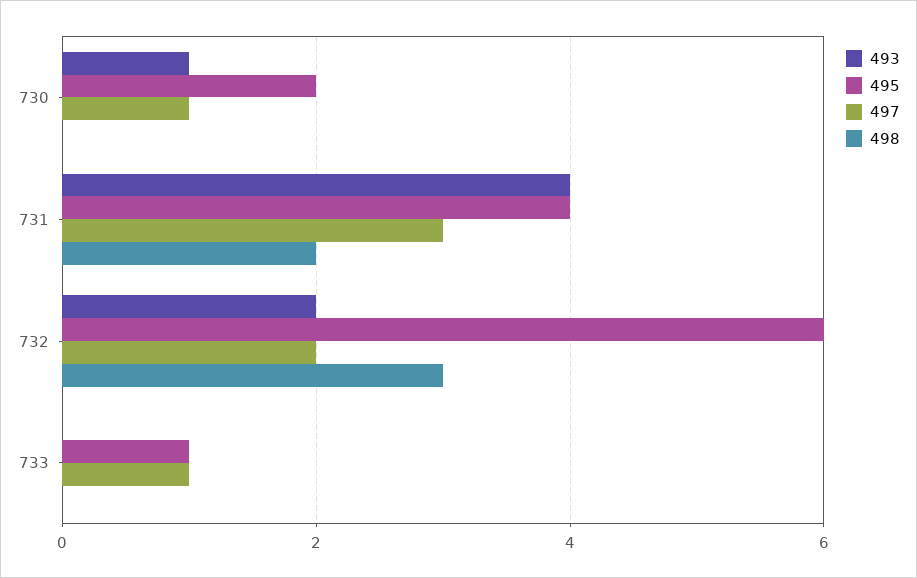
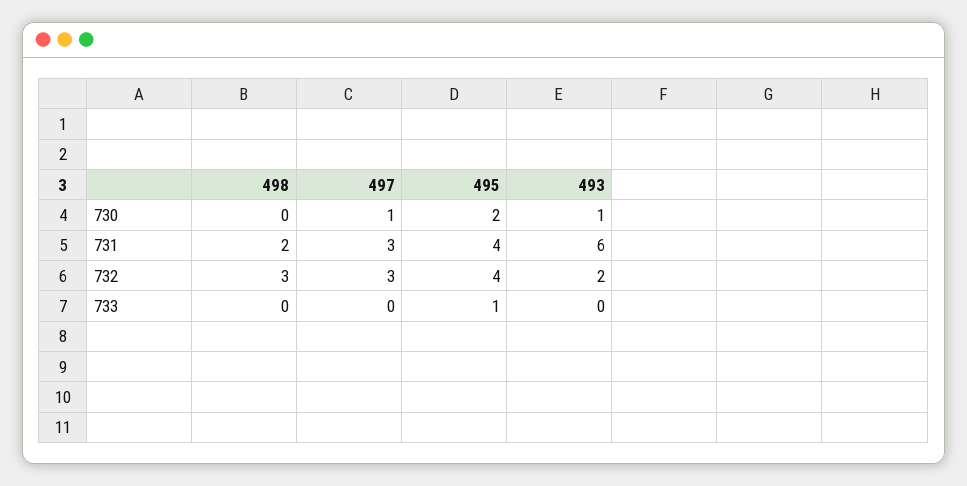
  {
    "493": {
      "730": 1,
-     "731": 4,
+     "731": 6,
      "732": 2,
      "733": 0
    },
    "495": {
      "730": 2,
      "731": 4,
-     "732": 6,
+     "732": 4,
      "733": 1
    },
    "497": {
      "730": 1,
      "731": 3,
-     "732": 2,
+     "732": 3,
-     "733": 1
+     "733": 0
    },
    "498": {
      "730": 0,
      "731": 2,
      "732": 3,
      "733": 0
    }
  }

